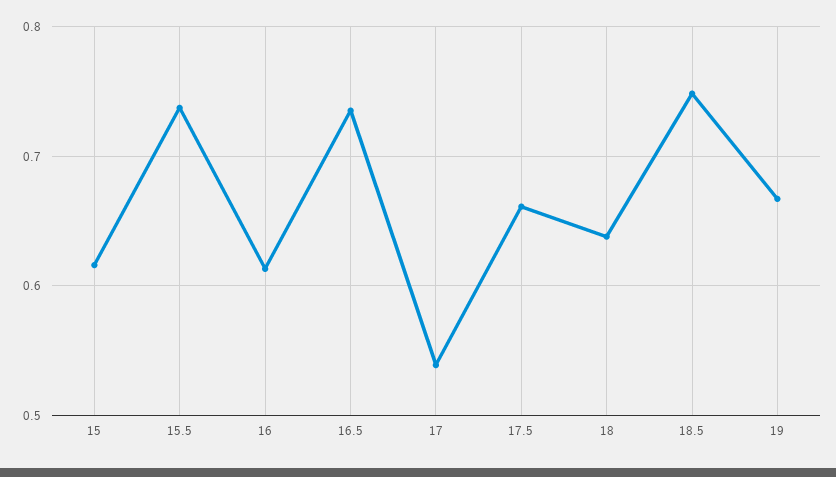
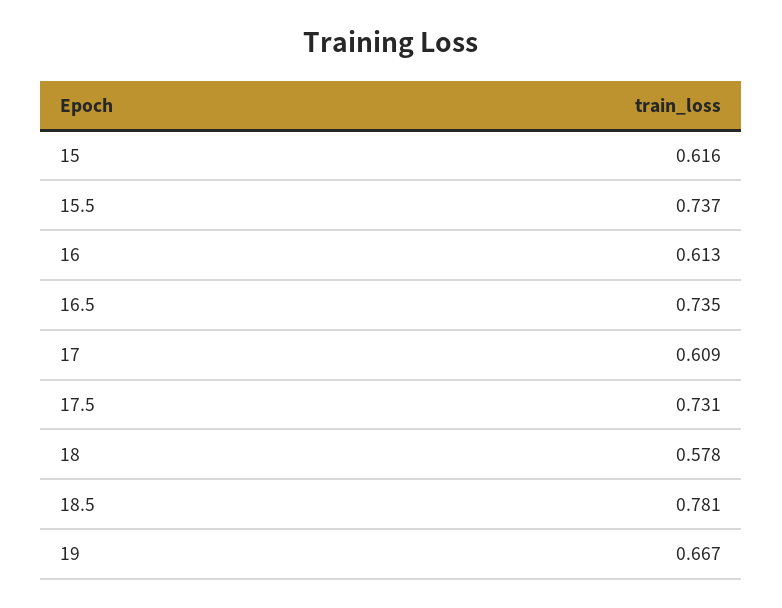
  {
    "15": 0.616,
    "15.5": 0.737,
    "16": 0.613,
    "16.5": 0.735,
-   "17": 0.54,
+   "17": 0.609,
-   "17.5": 0.66,
+   "17.5": 0.731,
-   "18": 0.64,
+   "18": 0.578,
-   "18.5": 0.75,
+   "18.5": 0.781,
    "19": 0.667
  }

